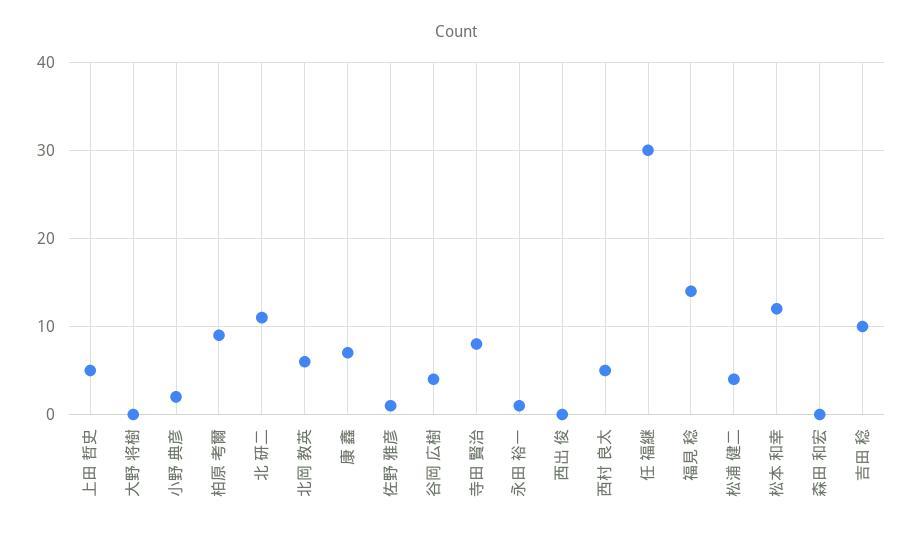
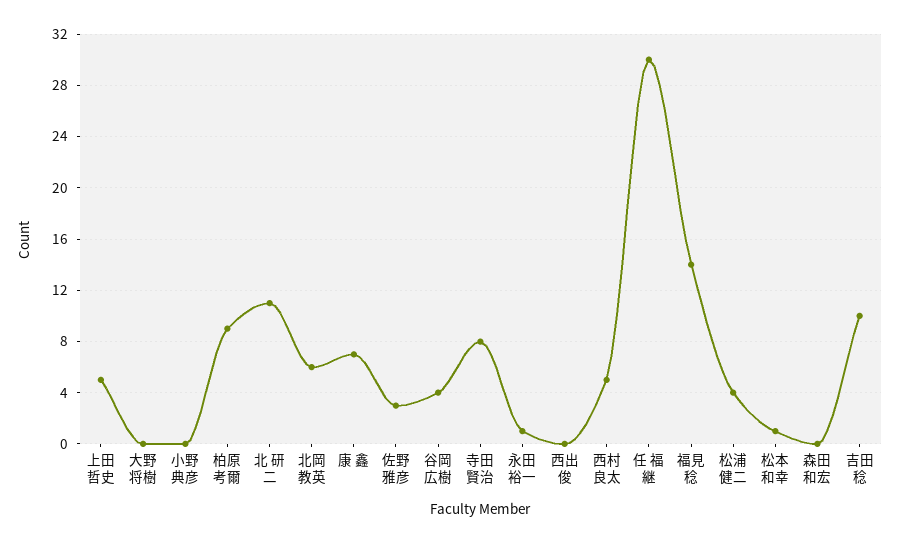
  {
    "上田 哲史": 5,
    "大野 将樹": 0,
-   "小野 典彦": 2,
+   "小野 典彦": 0,
    "柏原 考爾": 9,
    "北 研二": 11,
    "北岡 教英": 6,
    "康 鑫": 7,
-   "佐野 雅彦": 1,
+   "佐野 雅彦": 3,
    "谷岡 広樹": 4,
    "寺田 賢治": 8,
    "永田 裕一": 1,
    "西出 俊": 0,
    "西村 良太": 5,
    "任 福継": 30,
    "福見 稔": 14,
    "松浦 健二": 4,
-   "松本 和幸": 12,
+   "松本 和幸": 1,
    "森田 和宏": 0,
    "吉田 稔": 10
  }

